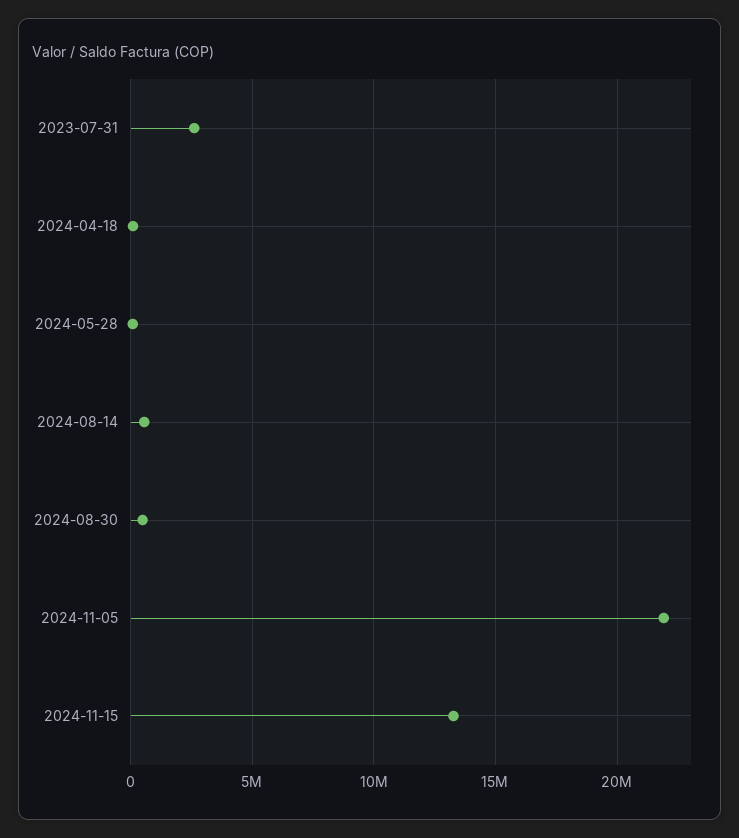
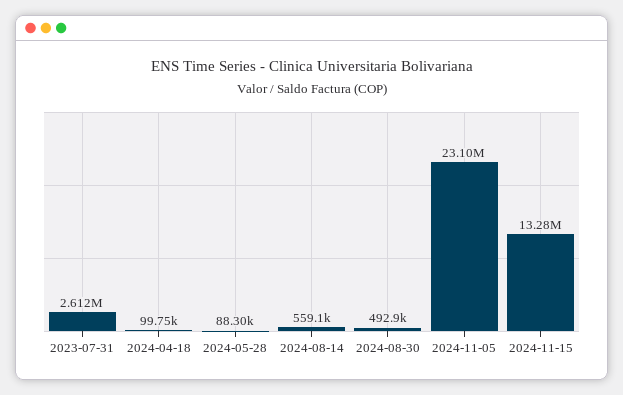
  {
    "2023-07-31": 2612000,
    "2024-04-18": 99750,
    "2024-05-28": 88300,
    "2024-08-14": 559100,
    "2024-08-30": 492900,
-   "2024-11-05": 22000000,
+   "2024-11-05": 23100000,
    "2024-11-15": 13280000
  }

